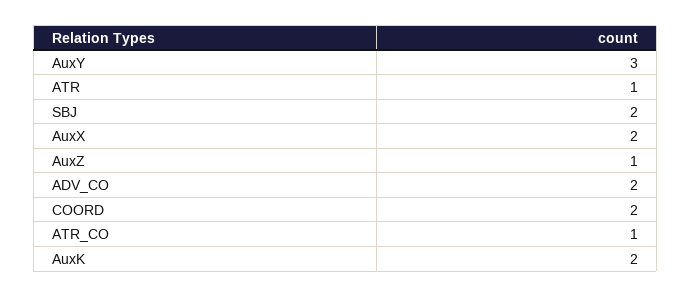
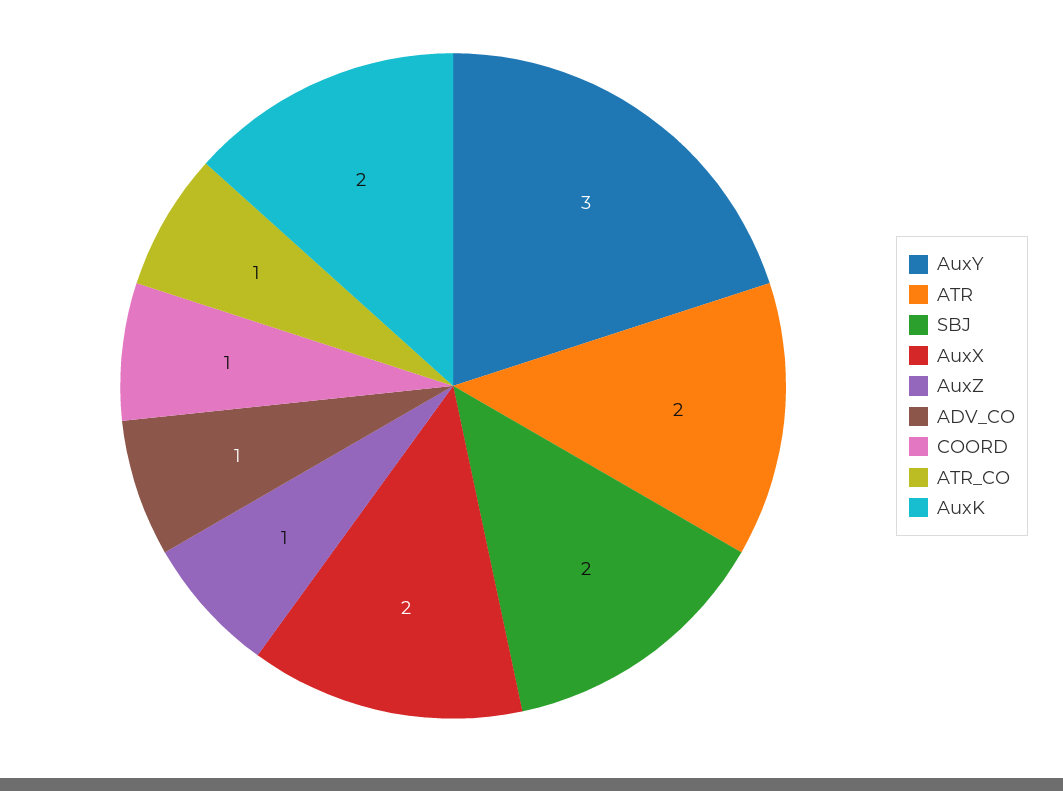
  {
    "AuxY": 3,
-   "ATR": 1,
+   "ATR": 2,
    "SBJ": 2,
    "AuxX": 2,
    "AuxZ": 1,
-   "ADV_CO": 2,
+   "ADV_CO": 1,
-   "COORD": 2,
+   "COORD": 1,
    "ATR_CO": 1,
    "AuxK": 2
  }

